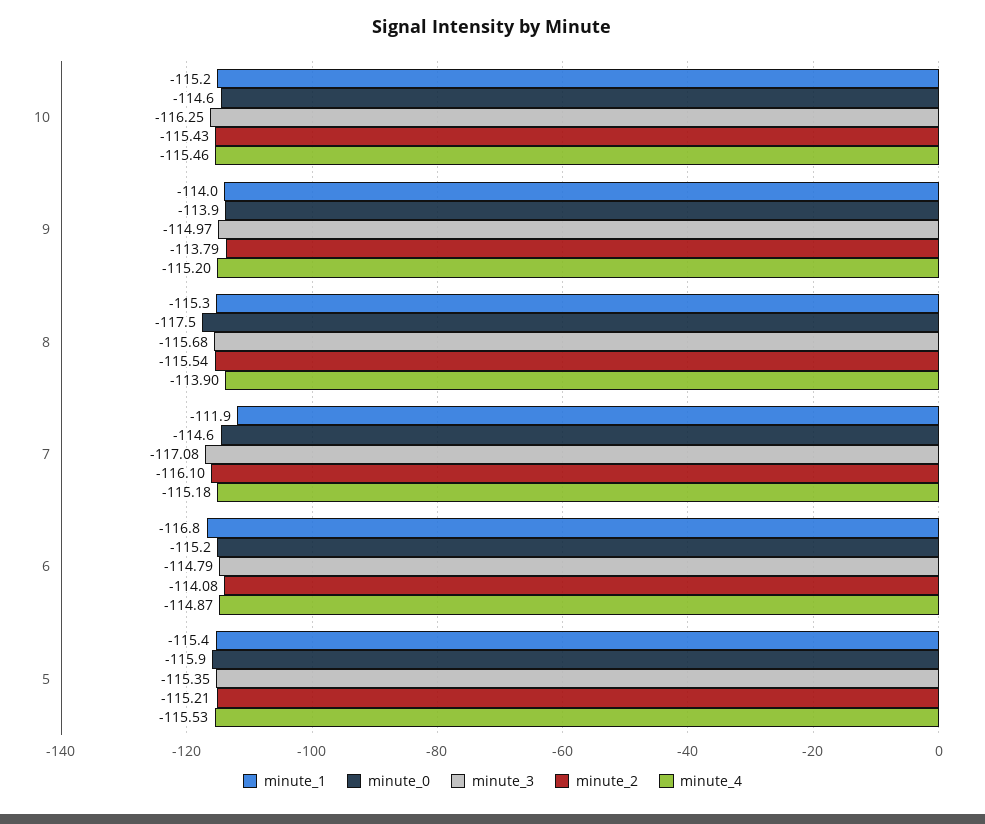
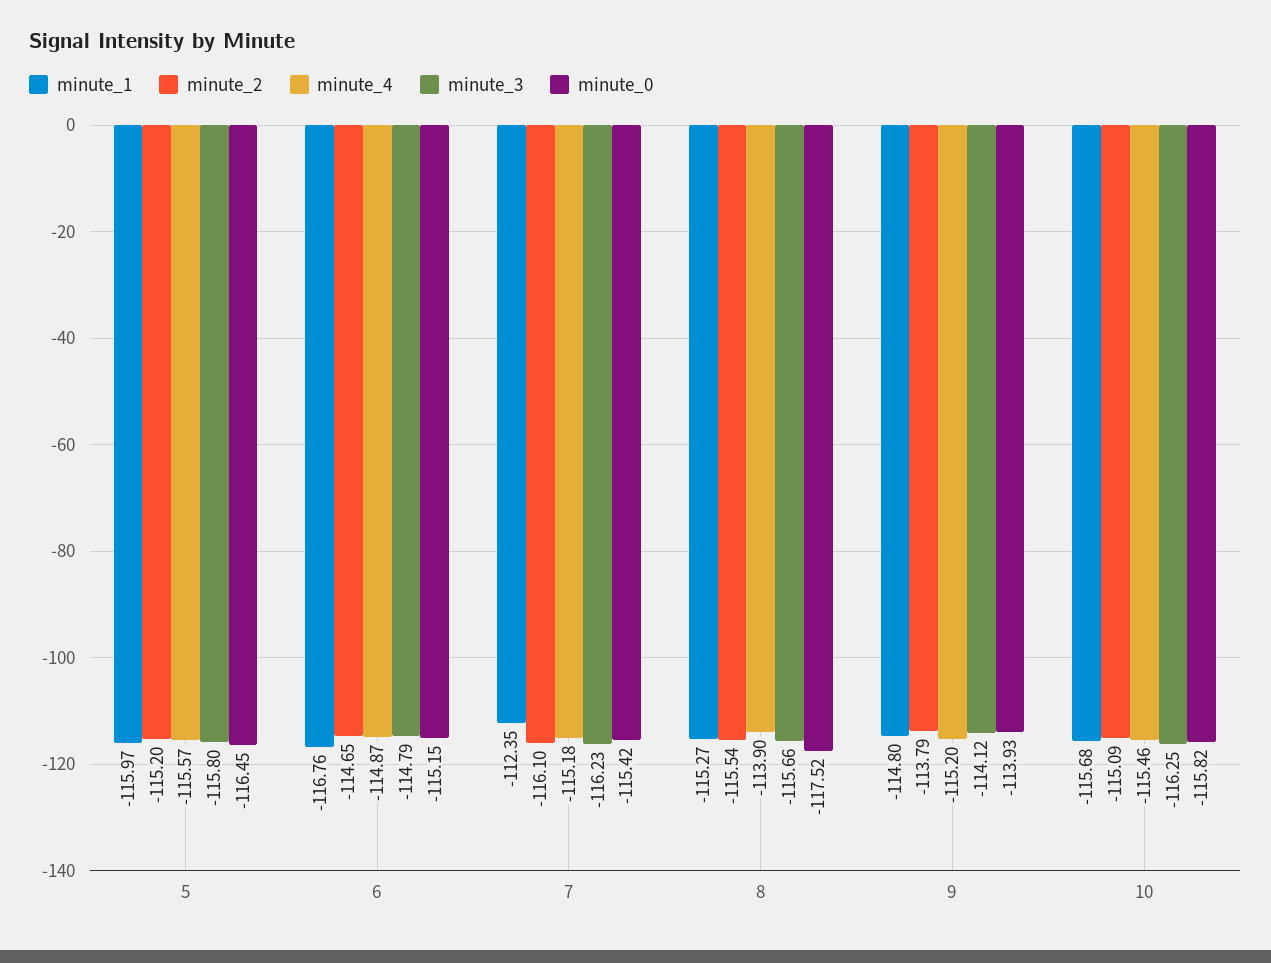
  {
    "minute_1": {
-     "10": -115.2,
+     "10": -115.68,
-     "9": -114,
+     "9": -114.8,
      "8": -115.27,
-     "7": -111.9,
+     "7": -112.35,
      "6": -116.76,
-     "5": -115.4
+     "5": -115.97
    },
    "minute_0": {
-     "10": -114.6,
+     "10": -115.82,
      "9": -113.93,
      "8": -117.52,
-     "7": -114.6,
+     "7": -115.42,
      "6": -115.15,
-     "5": -115.9
+     "5": -116.45
    },
    "minute_3": {
      "10": -116.25,
-     "9": -114.97,
+     "9": -114.12,
-     "8": -115.68,
+     "8": -115.66,
-     "7": -117.08,
+     "7": -116.23,
      "6": -114.79,
-     "5": -115.35
+     "5": -115.8
    },
    "minute_2": {
-     "10": -115.43,
+     "10": -115.09,
      "9": -113.79,
      "8": -115.54,
      "7": -116.1,
-     "6": -114.08,
+     "6": -114.65,
-     "5": -115.21
+     "5": -115.2
    },
    "minute_4": {
      "10": -115.46,
      "9": -115.2,
      "8": -113.9,
      "7": -115.18,
      "6": -114.87,
-     "5": -115.53
+     "5": -115.57
    }
  }

